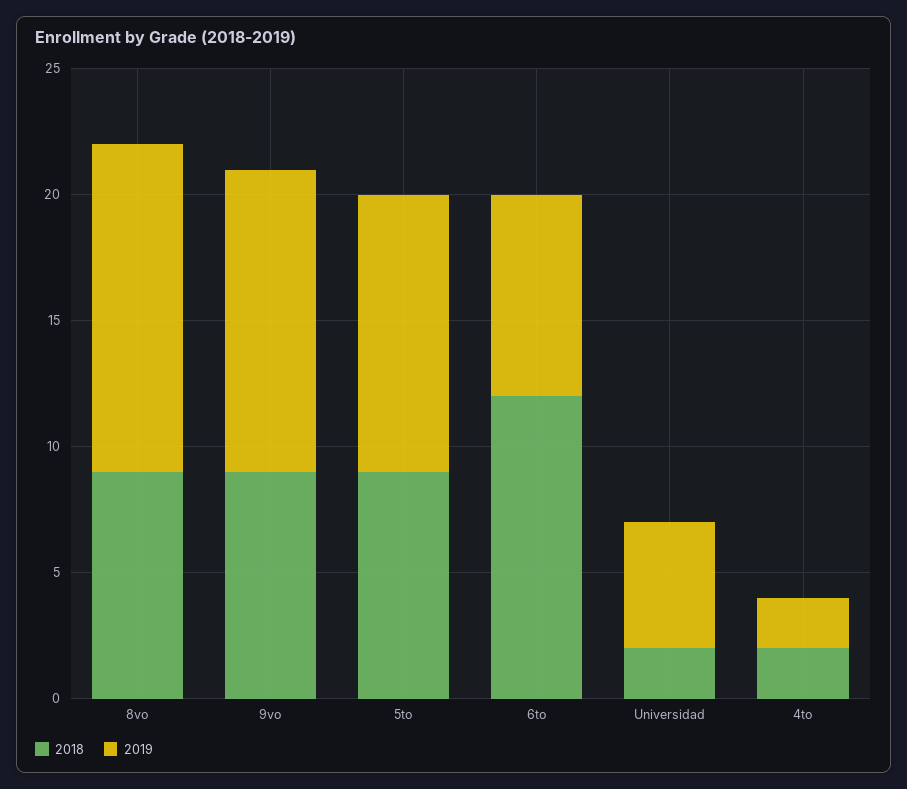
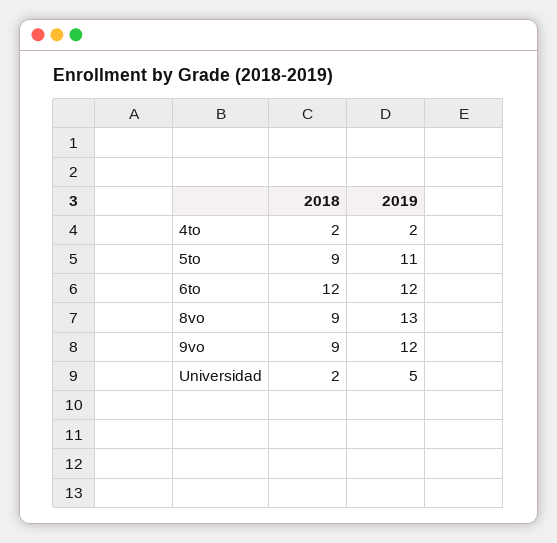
  {
    "2018": {
      "8vo": 9,
      "9vo": 9,
      "5to": 9,
      "6to": 12,
      "Universidad": 2,
      "4to": 2
    },
    "2019": {
      "8vo": 13,
      "9vo": 12,
      "5to": 11,
-     "6to": 8,
+     "6to": 12,
      "Universidad": 5,
      "4to": 2
    }
  }

